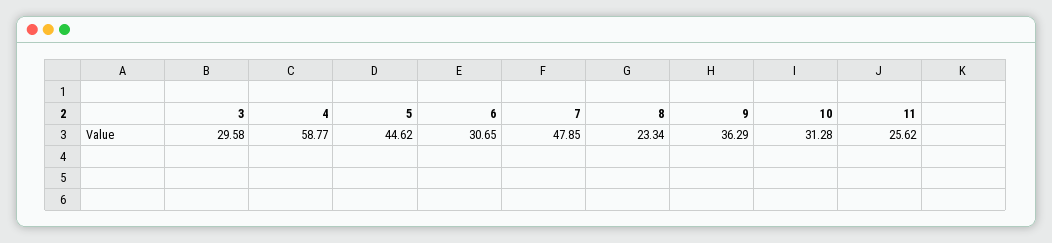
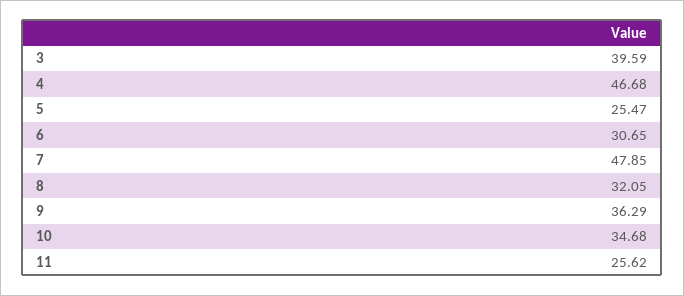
  {
-   "3": 29.58,
+   "3": 39.59,
-   "4": 58.77,
+   "4": 46.68,
-   "5": 44.62,
+   "5": 25.47,
    "6": 30.65,
    "7": 47.85,
-   "8": 23.34,
+   "8": 32.05,
    "9": 36.29,
-   "10": 31.28,
+   "10": 34.68,
    "11": 25.62
  }

